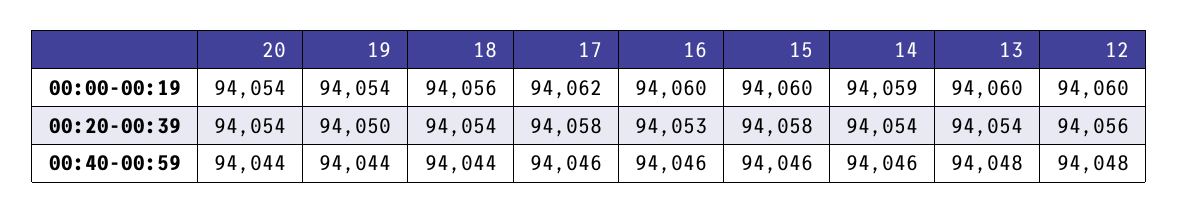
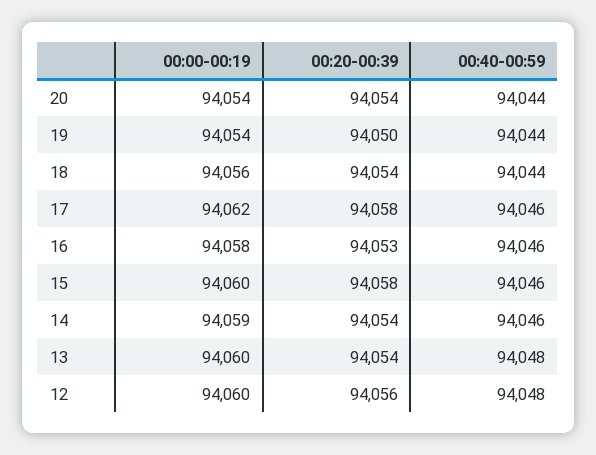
  {
    "20": {
      "00:00-00:19": 94054,
      "00:20-00:39": 94054,
      "00:40-00:59": 94044
    },
    "19": {
      "00:00-00:19": 94054,
      "00:20-00:39": 94050,
      "00:40-00:59": 94044
    },
    "18": {
      "00:00-00:19": 94056,
      "00:20-00:39": 94054,
      "00:40-00:59": 94044
    },
    "17": {
      "00:00-00:19": 94062,
      "00:20-00:39": 94058,
      "00:40-00:59": 94046
    },
    "16": {
-     "00:00-00:19": 94060,
+     "00:00-00:19": 94058,
      "00:20-00:39": 94053,
      "00:40-00:59": 94046
    },
    "15": {
      "00:00-00:19": 94060,
      "00:20-00:39": 94058,
      "00:40-00:59": 94046
    },
    "14": {
      "00:00-00:19": 94059,
      "00:20-00:39": 94054,
      "00:40-00:59": 94046
    },
    "13": {
      "00:00-00:19": 94060,
      "00:20-00:39": 94054,
      "00:40-00:59": 94048
    },
    "12": {
      "00:00-00:19": 94060,
      "00:20-00:39": 94056,
      "00:40-00:59": 94048
    }
  }

